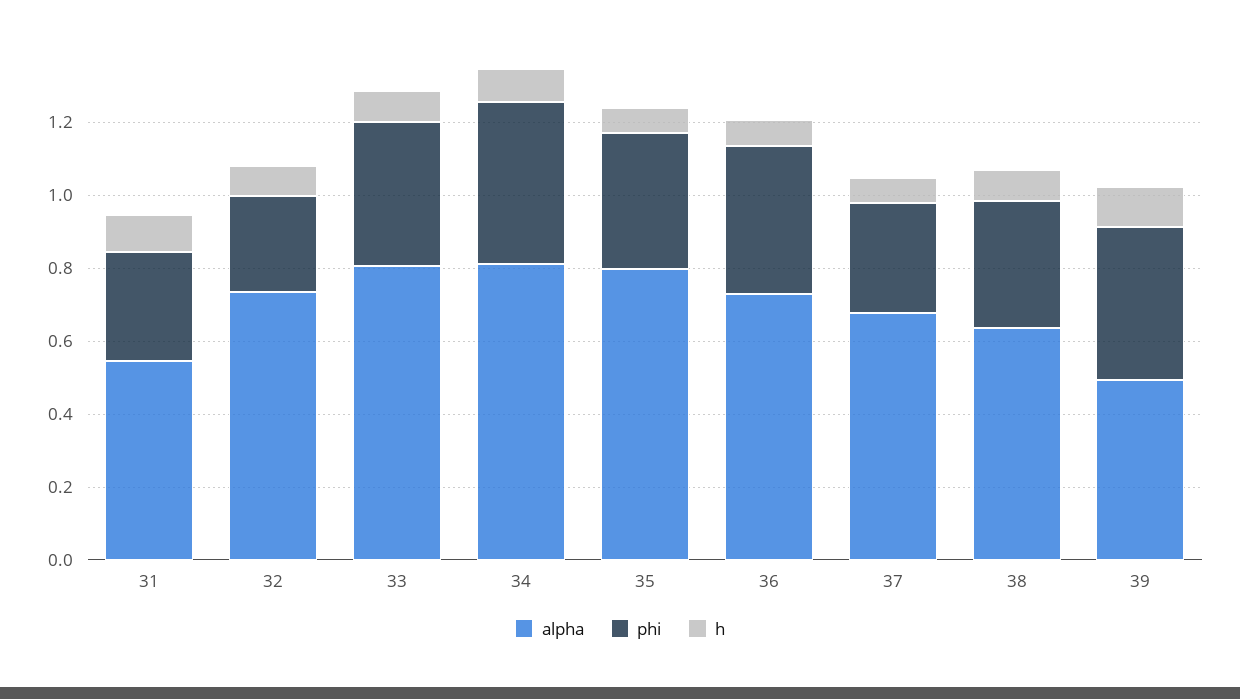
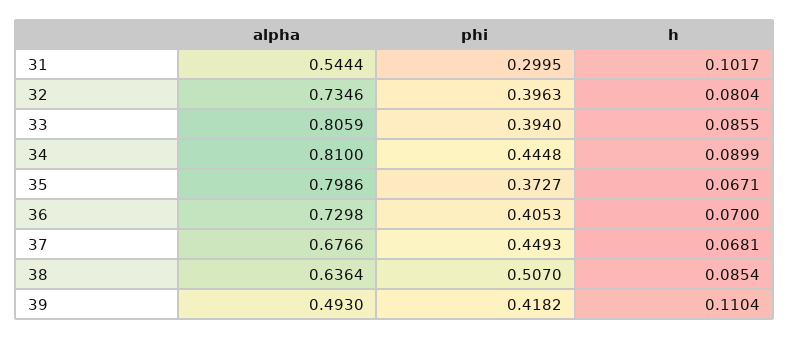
  {
    "alpha": {
      "31": 0.5444,
      "32": 0.7346,
      "33": 0.8059,
      "34": 0.81,
      "35": 0.7986,
      "36": 0.7298,
      "37": 0.6766,
      "38": 0.6364,
      "39": 0.493
    },
    "phi": {
      "31": 0.2995,
-     "32": 0.25,
+     "32": 0.3963,
      "33": 0.394,
      "34": 0.4448,
      "35": 0.3727,
      "36": 0.4053,
-     "37": 0.3,
+     "37": 0.4493,
-     "38": 0.35,
+     "38": 0.507,
      "39": 0.4182
    },
    "h": {
      "31": 0.1017,
      "32": 0.0804,
      "33": 0.0855,
      "34": 0.0899,
      "35": 0.0671,
      "36": 0.07,
      "37": 0.0681,
      "38": 0.0854,
      "39": 0.1104
    }
  }

